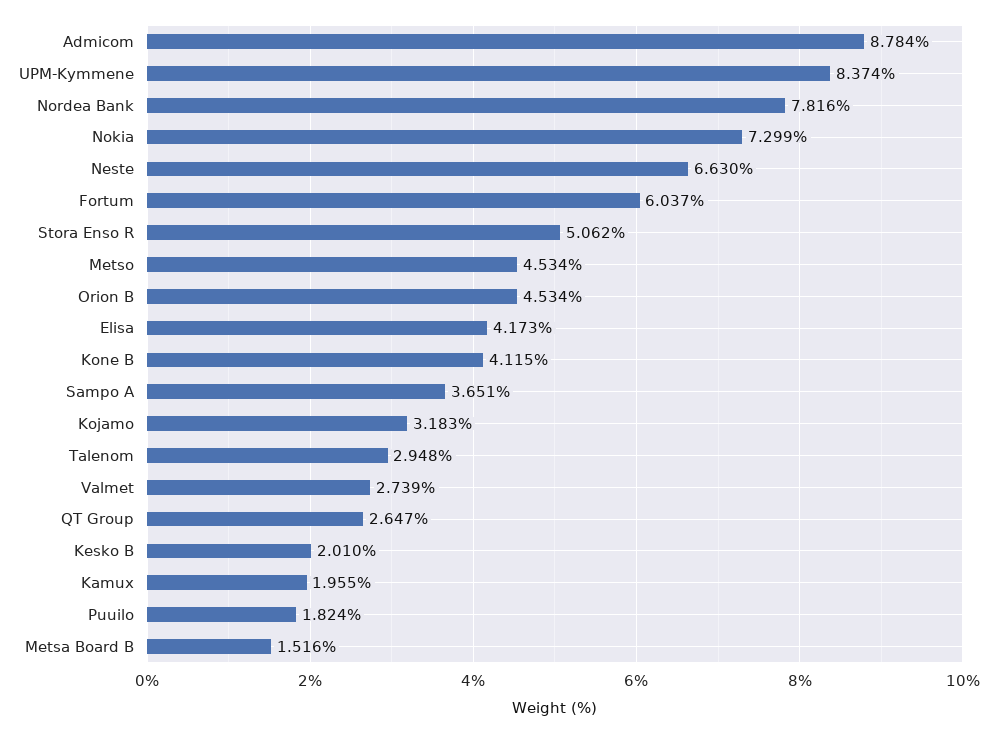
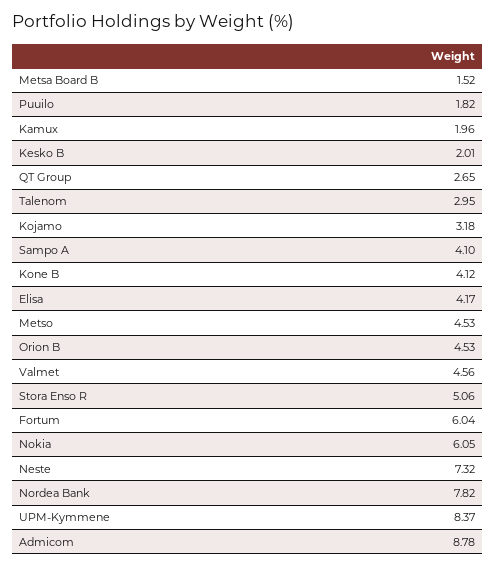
  {
    "Admicom": 8.784,
    "UPM-Kymmene": 8.374,
    "Nordea Bank": 7.816,
-   "Nokia": 7.299,
+   "Nokia": 6.05,
-   "Neste": 6.63,
+   "Neste": 7.32,
    "Fortum": 6.037,
    "Stora Enso R": 5.062,
    "Metso": 4.534,
    "Orion B": 4.534,
    "Elisa": 4.173,
    "Kone B": 4.115,
-   "Sampo A": 3.651,
+   "Sampo A": 4.1,
    "Kojamo": 3.183,
    "Talenom": 2.948,
-   "Valmet": 2.739,
+   "Valmet": 4.56,
    "QT Group": 2.647,
    "Kesko B": 2.01,
    "Kamux": 1.955,
    "Puuilo": 1.824,
    "Metsa Board B": 1.516
  }

